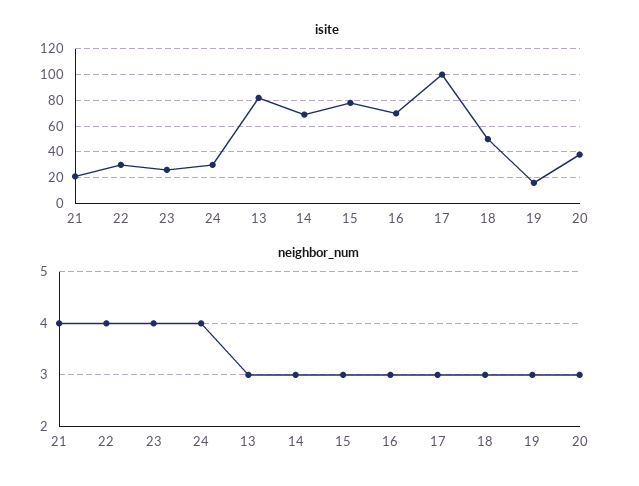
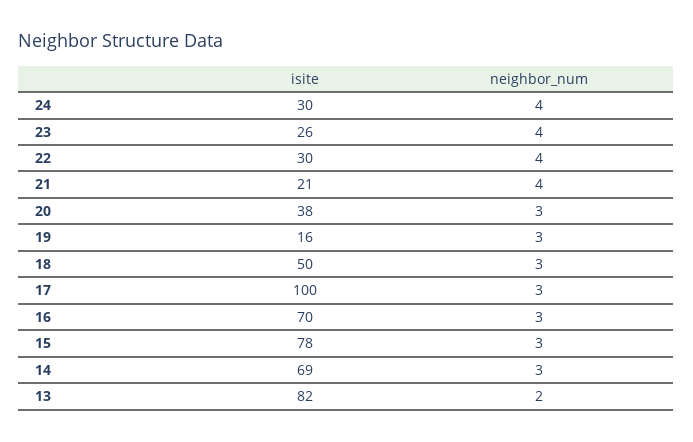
  {
    "isite": {
      "21": 21,
      "22": 30,
      "23": 26,
      "24": 30,
      "13": 82,
      "14": 69,
      "15": 78,
      "16": 70,
      "17": 100,
      "18": 50,
      "19": 16,
      "20": 38
    },
    "neighbor_num": {
      "21": 4,
      "22": 4,
      "23": 4,
      "24": 4,
-     "13": 3,
+     "13": 2,
      "14": 3,
      "15": 3,
      "16": 3,
      "17": 3,
      "18": 3,
      "19": 3,
      "20": 3
    }
  }

